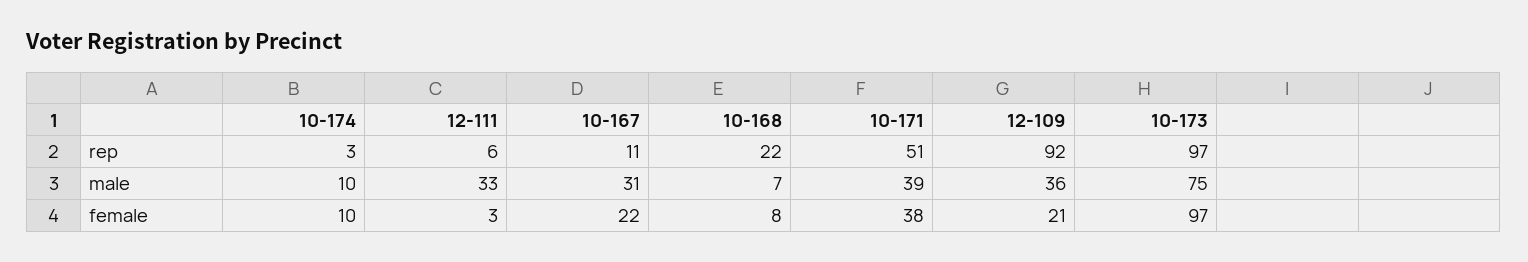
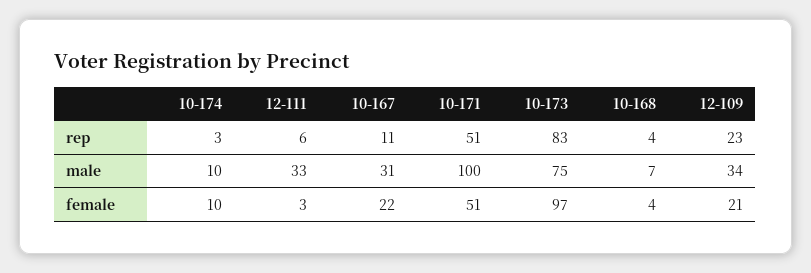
  {
    "10-174": {
      "rep": 3,
      "male": 10,
      "female": 10
    },
    "12-111": {
      "rep": 6,
      "male": 33,
      "female": 3
    },
    "10-167": {
      "rep": 11,
      "male": 31,
      "female": 22
    },
    "10-168": {
-     "rep": 22,
+     "rep": 4,
      "male": 7,
-     "female": 8
+     "female": 4
    },
    "10-171": {
      "rep": 51,
-     "male": 39,
+     "male": 100,
-     "female": 38
+     "female": 51
    },
    "12-109": {
-     "rep": 92,
+     "rep": 23,
-     "male": 36,
+     "male": 34,
      "female": 21
    },
    "10-173": {
-     "rep": 97,
+     "rep": 83,
      "male": 75,
      "female": 97
    }
  }

